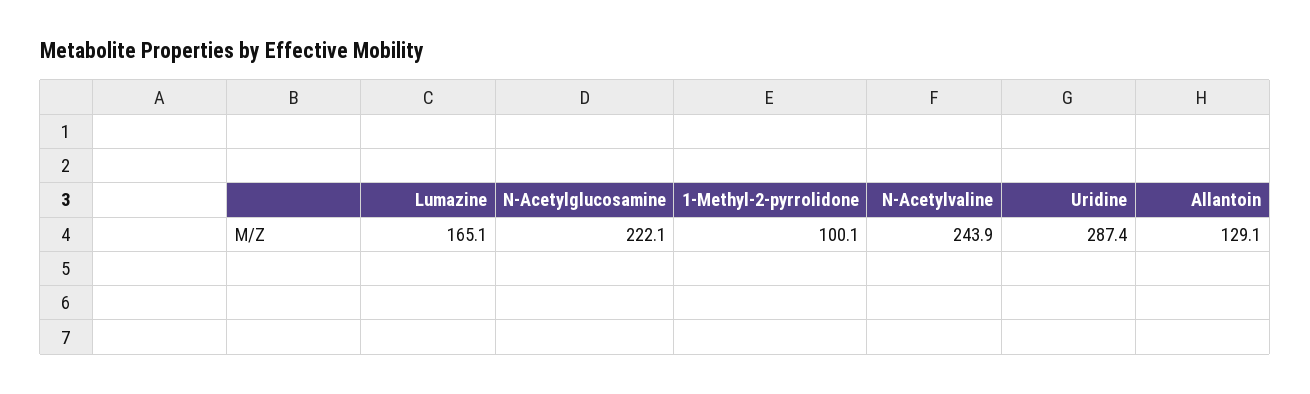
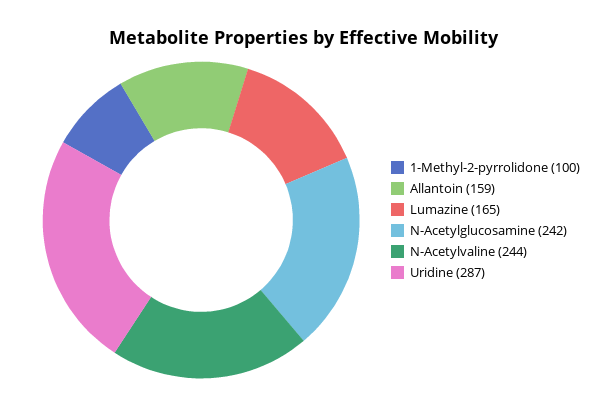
  {
    "Lumazine": 165.1,
-   "N-Acetylglucosamine": 222.1,
+   "N-Acetylglucosamine": 242,
    "1-Methyl-2-pyrrolidone": 100.1,
    "N-Acetylvaline": 243.9,
    "Uridine": 287.4,
-   "Allantoin": 129.1
+   "Allantoin": 159
  }

